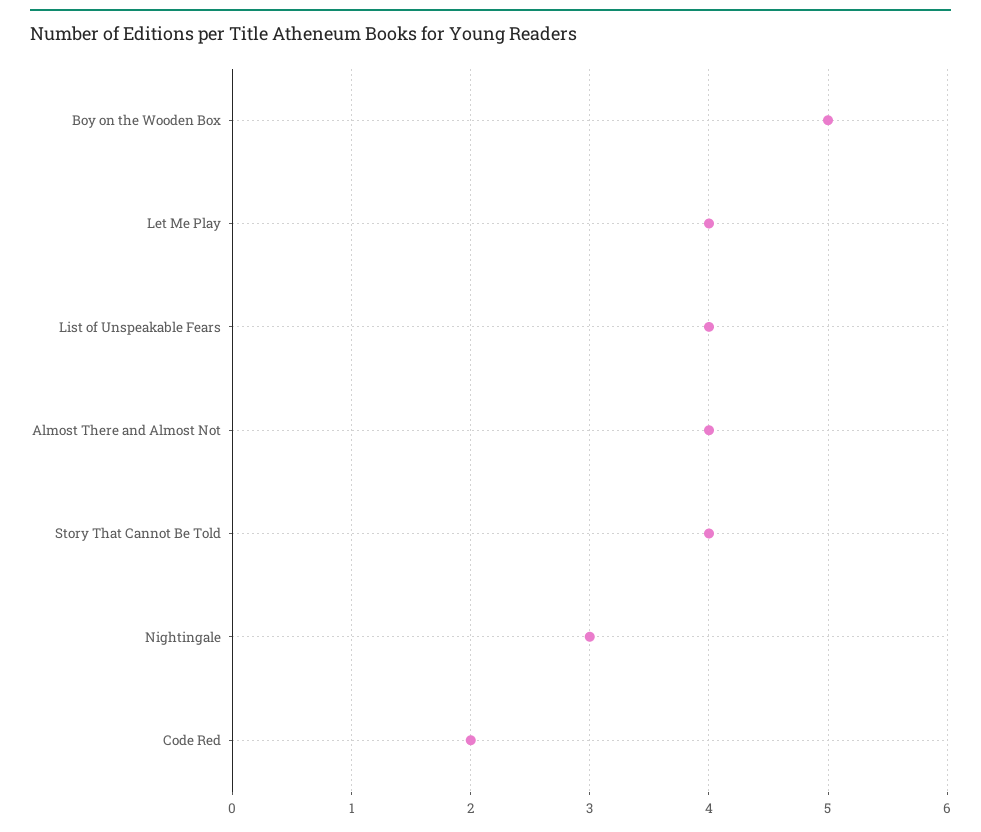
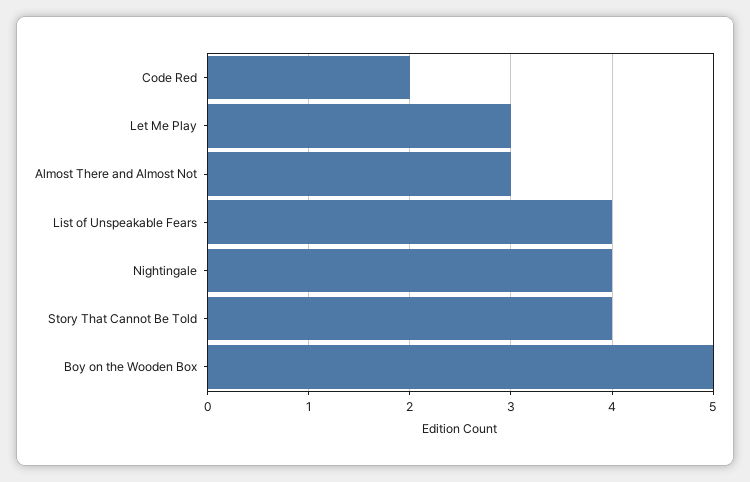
  {
    "Boy on the Wooden Box": 5,
-   "Let Me Play": 4,
+   "Let Me Play": 3,
    "List of Unspeakable Fears": 4,
-   "Almost There and Almost Not": 4,
+   "Almost There and Almost Not": 3,
    "Story That Cannot Be Told": 4,
-   "Nightingale": 3,
+   "Nightingale": 4,
    "Code Red": 2
  }

